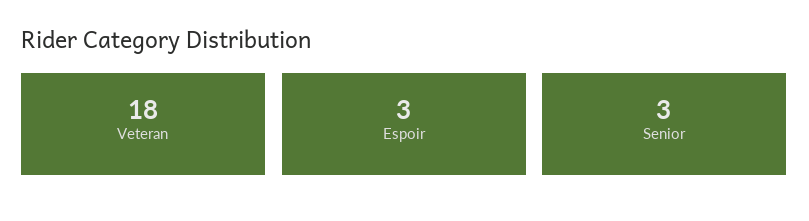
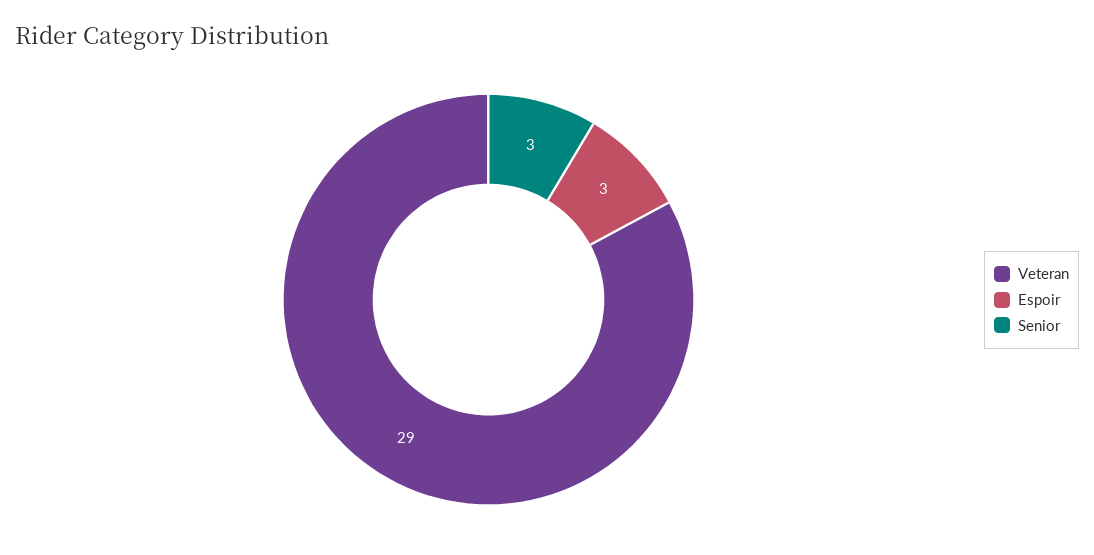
  {
-   "Veteran": 18,
+   "Veteran": 29,
    "Espoir": 3,
    "Senior": 3
  }

